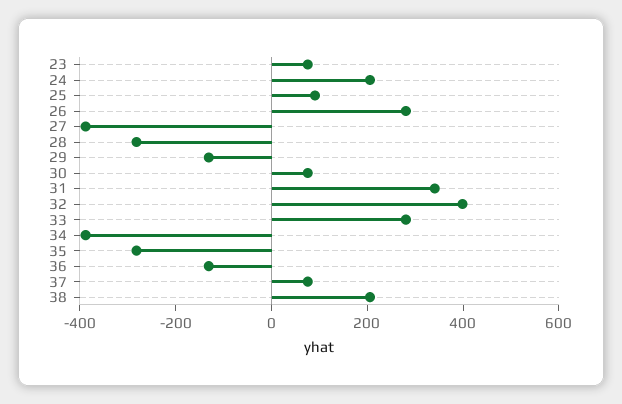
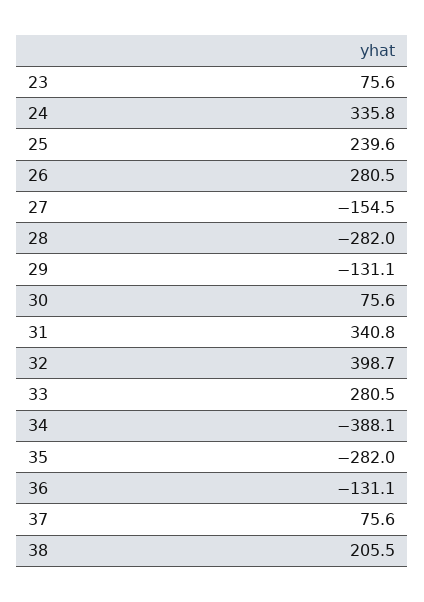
  {
    "23": 75.6,
-   "24": 200,
+   "24": 335.8,
-   "25": 100,
+   "25": 239.6,
    "26": 280.5,
-   "27": -400,
+   "27": -154.5,
    "28": -282,
    "29": -131.1,
    "30": 75.6,
    "31": 340.8,
    "32": 398.7,
    "33": 280.5,
    "34": -388.1,
    "35": -282,
    "36": -131.1,
    "37": 75.6,
    "38": 205.5
  }

